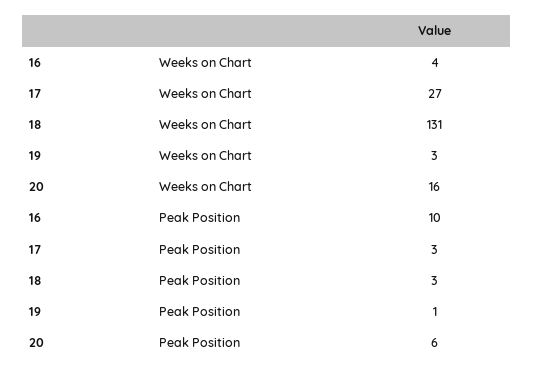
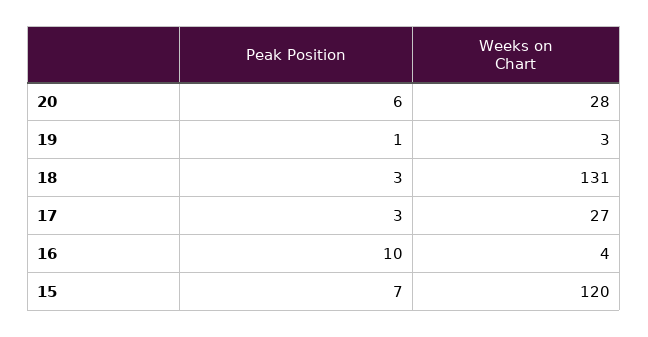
  {
    "16": {
      "Weeks on Chart": 4,
      "Peak Position": 10
    },
    "17": {
      "Weeks on Chart": 27,
      "Peak Position": 3
    },
    "18": {
      "Weeks on Chart": 131,
      "Peak Position": 3
    },
    "19": {
      "Weeks on Chart": 3,
      "Peak Position": 1
    },
    "20": {
-     "Weeks on Chart": 16,
+     "Weeks on Chart": 28,
      "Peak Position": 6
-   }
+   },
+   "15": {
+     "Peak Position": 7,
+     "Weeks on Chart": 120
+   }
  }

